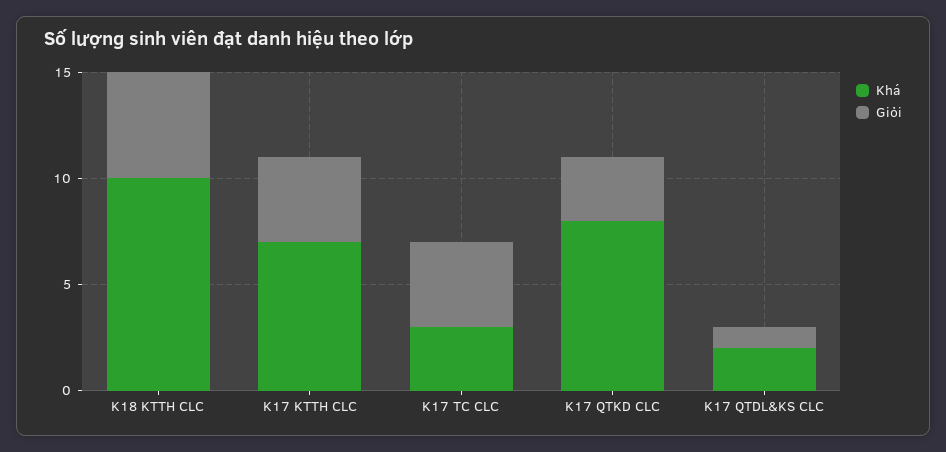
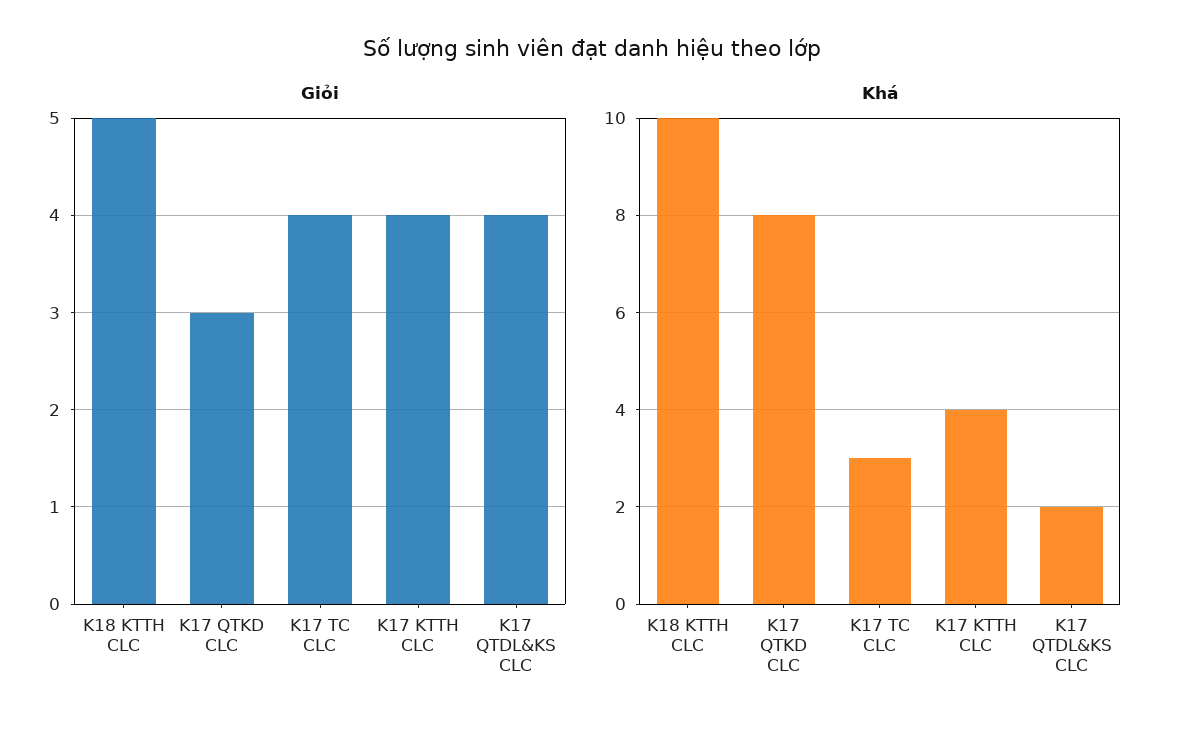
  {
    "Khá": {
      "K18 KTTH CLC": 10,
-     "K17 KTTH CLC": 7,
+     "K17 KTTH CLC": 4,
      "K17 TC CLC": 3,
      "K17 QTKD CLC": 8,
      "K17 QTDL&KS CLC": 2
    },
    "Giỏi": {
      "K18 KTTH CLC": 5,
      "K17 KTTH CLC": 4,
      "K17 TC CLC": 4,
      "K17 QTKD CLC": 3,
-     "K17 QTDL&KS CLC": 1
+     "K17 QTDL&KS CLC": 4
    }
  }

